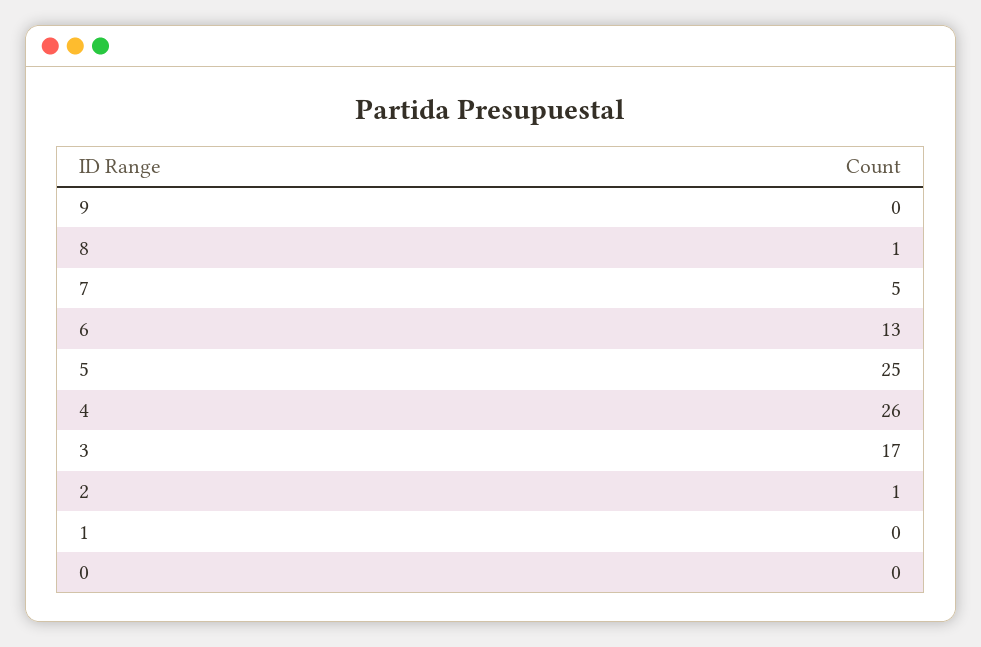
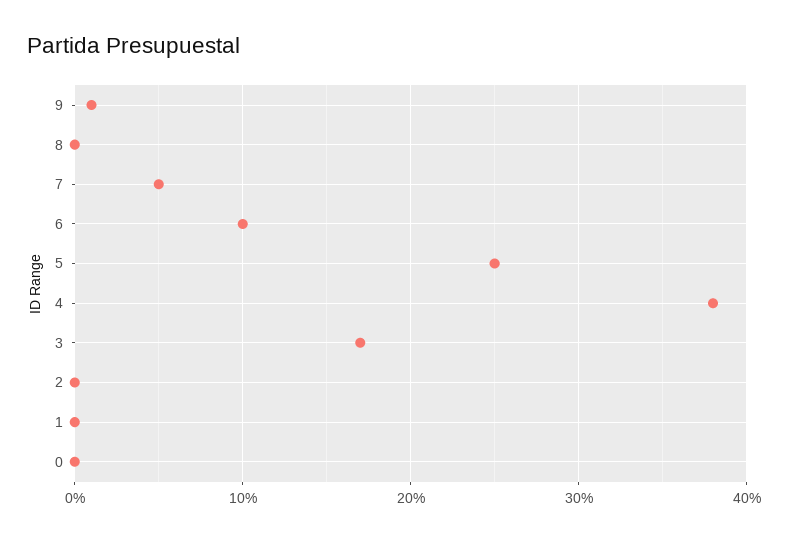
  {
-   "9": 0,
+   "9": 1,
-   "8": 1,
+   "8": 0,
    "7": 5,
-   "6": 13,
+   "6": 10,
    "5": 25,
-   "4": 26,
+   "4": 38,
    "3": 17,
-   "2": 1,
+   "2": 0,
    "1": 0,
    "0": 0
  }

